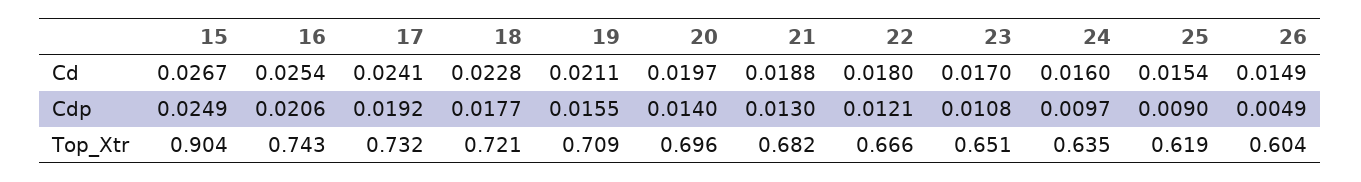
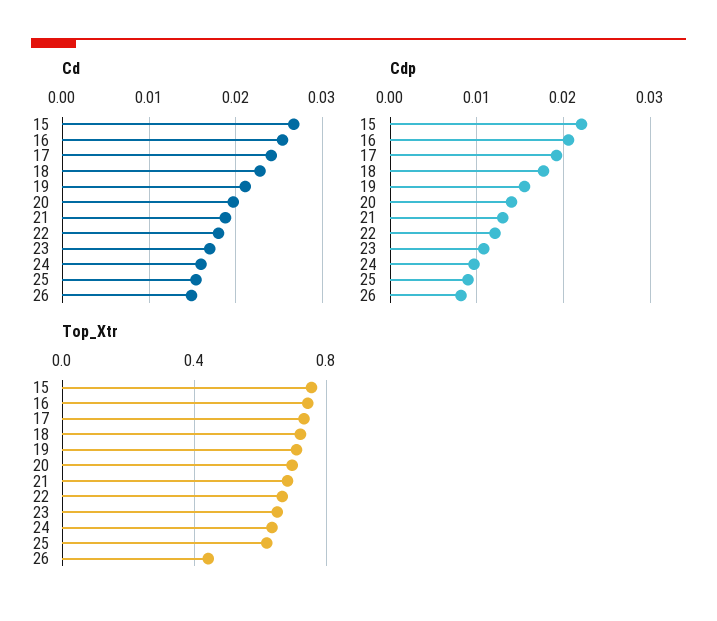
  {
    "Cd": {
      "15": 0.0267,
      "16": 0.0254,
      "17": 0.0241,
      "18": 0.0228,
      "19": 0.0211,
      "20": 0.0197,
      "21": 0.0188,
      "22": 0.018,
      "23": 0.017,
      "24": 0.016,
      "25": 0.0154,
      "26": 0.0149
    },
    "Cdp": {
-     "15": 0.0249,
+     "15": 0.022,
      "16": 0.0206,
      "17": 0.0192,
      "18": 0.0177,
      "19": 0.0155,
      "20": 0.014,
      "21": 0.013,
      "22": 0.0121,
      "23": 0.0108,
      "24": 0.0097,
      "25": 0.009,
-     "26": 0.0049
+     "26": 0.008
    },
    "Top_Xtr": {
-     "15": 0.904,
+     "15": 0.75,
      "16": 0.743,
      "17": 0.732,
      "18": 0.721,
      "19": 0.709,
      "20": 0.696,
      "21": 0.682,
      "22": 0.666,
      "23": 0.651,
      "24": 0.635,
      "25": 0.619,
-     "26": 0.604
+     "26": 0.45
    }
  }

